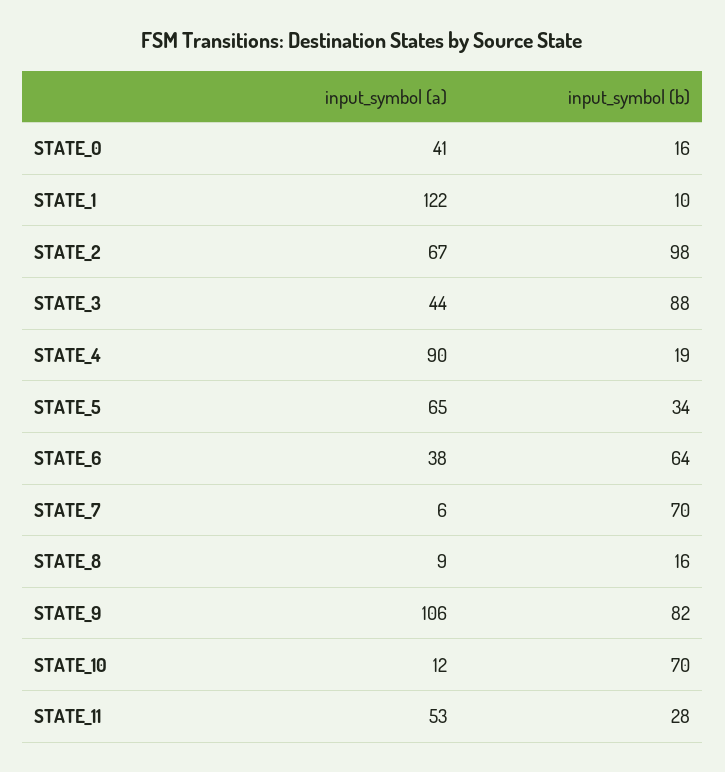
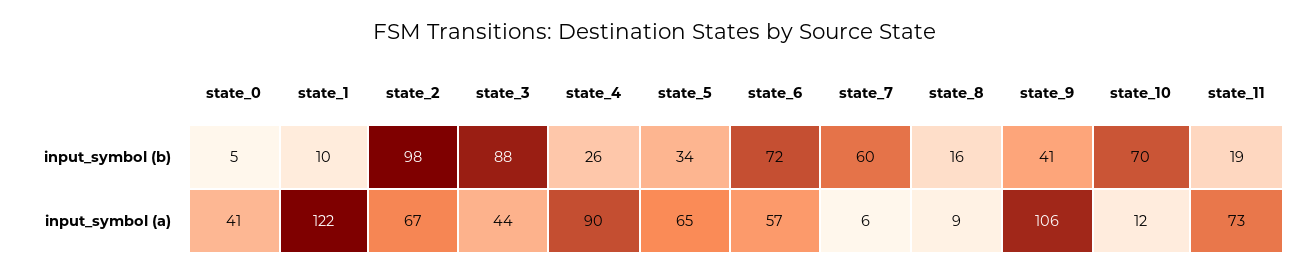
  {
    "input_symbol (a)": {
      "STATE_0": 41,
      "STATE_1": 122,
      "STATE_2": 67,
      "STATE_3": 44,
      "STATE_4": 90,
      "STATE_5": 65,
-     "STATE_6": 38,
+     "STATE_6": 57,
      "STATE_7": 6,
      "STATE_8": 9,
      "STATE_9": 106,
      "STATE_10": 12,
-     "STATE_11": 53
+     "STATE_11": 73
    },
    "input_symbol (b)": {
-     "STATE_0": 16,
+     "STATE_0": 5,
      "STATE_1": 10,
      "STATE_2": 98,
      "STATE_3": 88,
-     "STATE_4": 19,
+     "STATE_4": 26,
      "STATE_5": 34,
-     "STATE_6": 64,
+     "STATE_6": 72,
-     "STATE_7": 70,
+     "STATE_7": 60,
      "STATE_8": 16,
-     "STATE_9": 82,
+     "STATE_9": 41,
      "STATE_10": 70,
-     "STATE_11": 28
+     "STATE_11": 19
    }
  }

